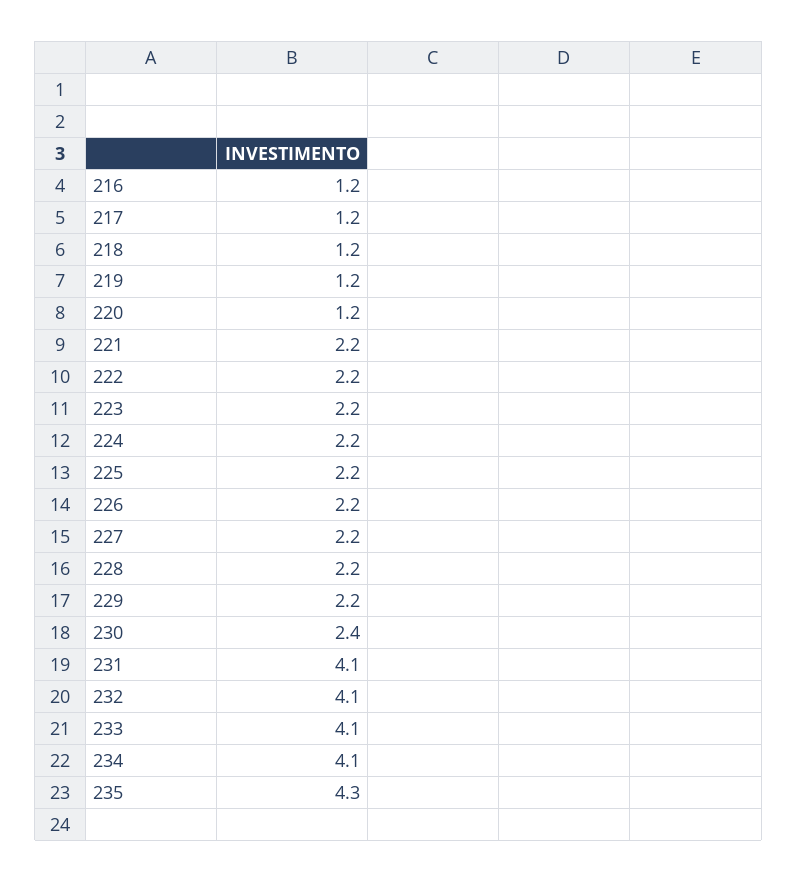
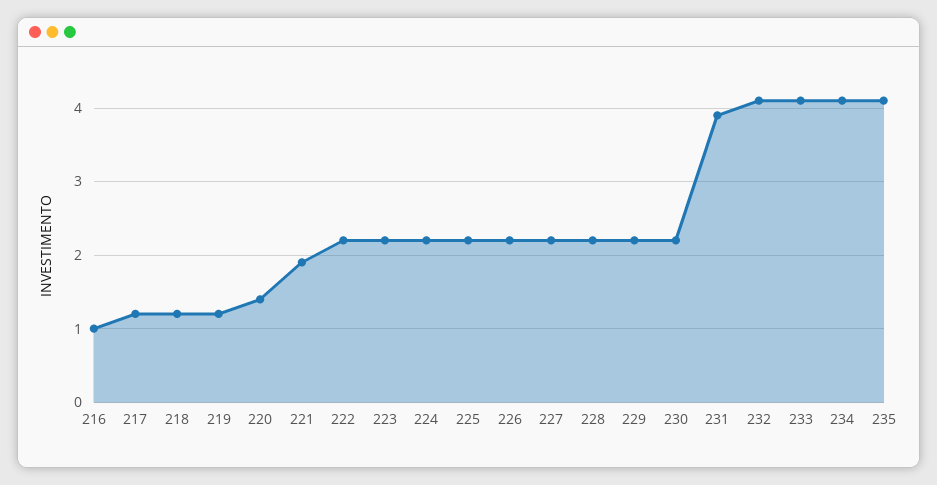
  {
-   "216": 1.2,
+   "216": 1,
    "217": 1.2,
    "218": 1.2,
    "219": 1.2,
-   "220": 1.2,
+   "220": 1.4,
-   "221": 2.2,
+   "221": 1.9,
    "222": 2.2,
    "223": 2.2,
    "224": 2.2,
    "225": 2.2,
    "226": 2.2,
    "227": 2.2,
    "228": 2.2,
    "229": 2.2,
-   "230": 2.4,
+   "230": 2.2,
-   "231": 4.1,
+   "231": 3.9,
    "232": 4.1,
    "233": 4.1,
    "234": 4.1,
-   "235": 4.3
+   "235": 4.1
  }

